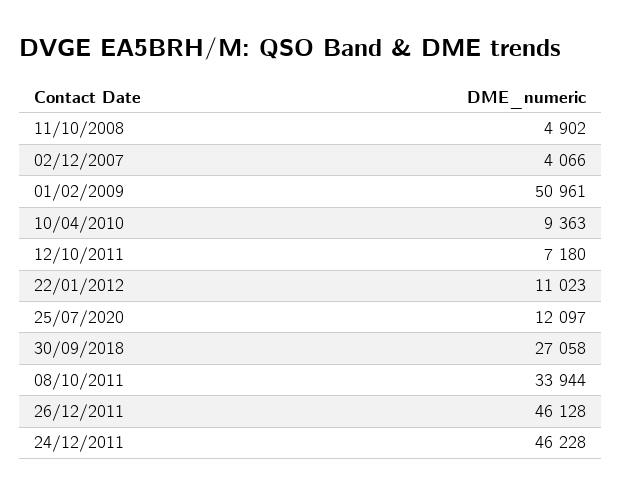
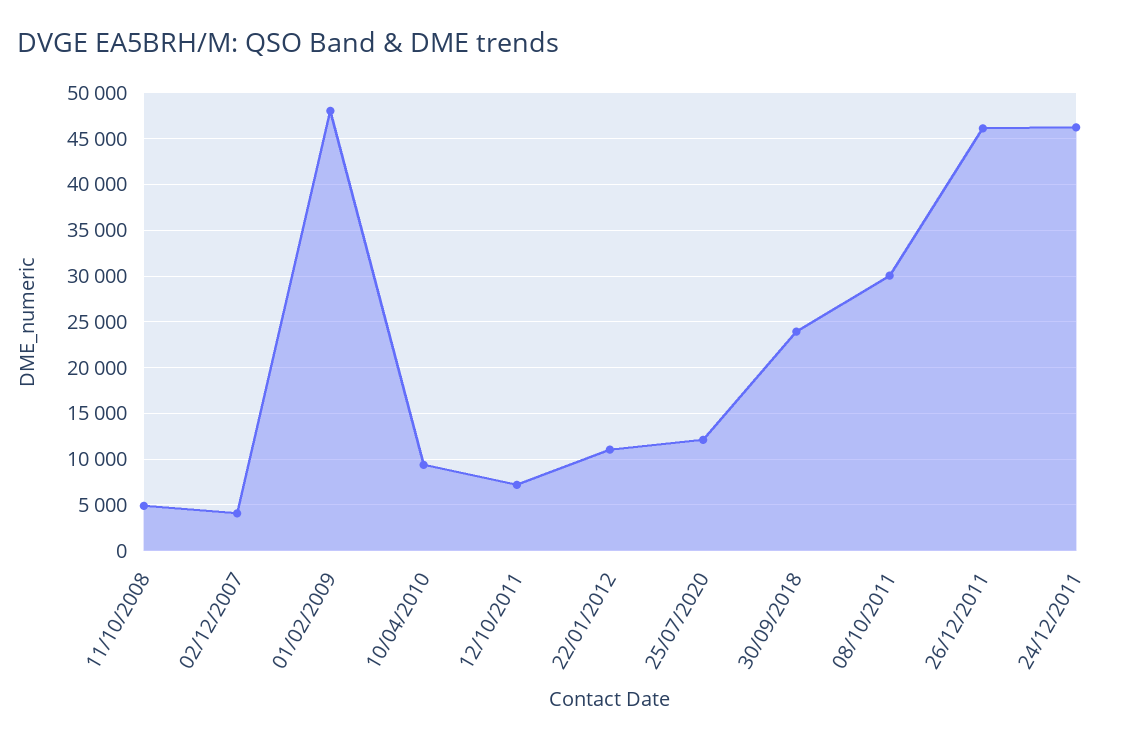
  {
    "11/10/2008": 4902,
    "02/12/2007": 4066,
-   "01/02/2009": 50961,
+   "01/02/2009": 48000,
    "10/04/2010": 9363,
    "12/10/2011": 7180,
    "22/01/2012": 11023,
    "25/07/2020": 12097,
-   "30/09/2018": 27058,
+   "30/09/2018": 24000,
-   "08/10/2011": 33944,
+   "08/10/2011": 30000,
    "26/12/2011": 46128,
    "24/12/2011": 46228
  }

